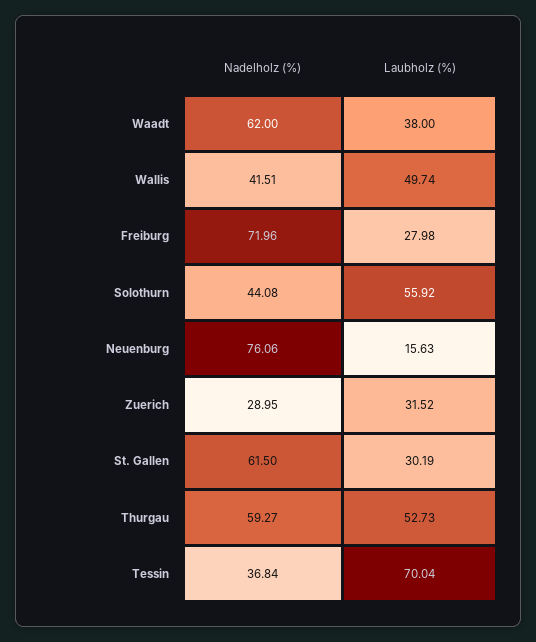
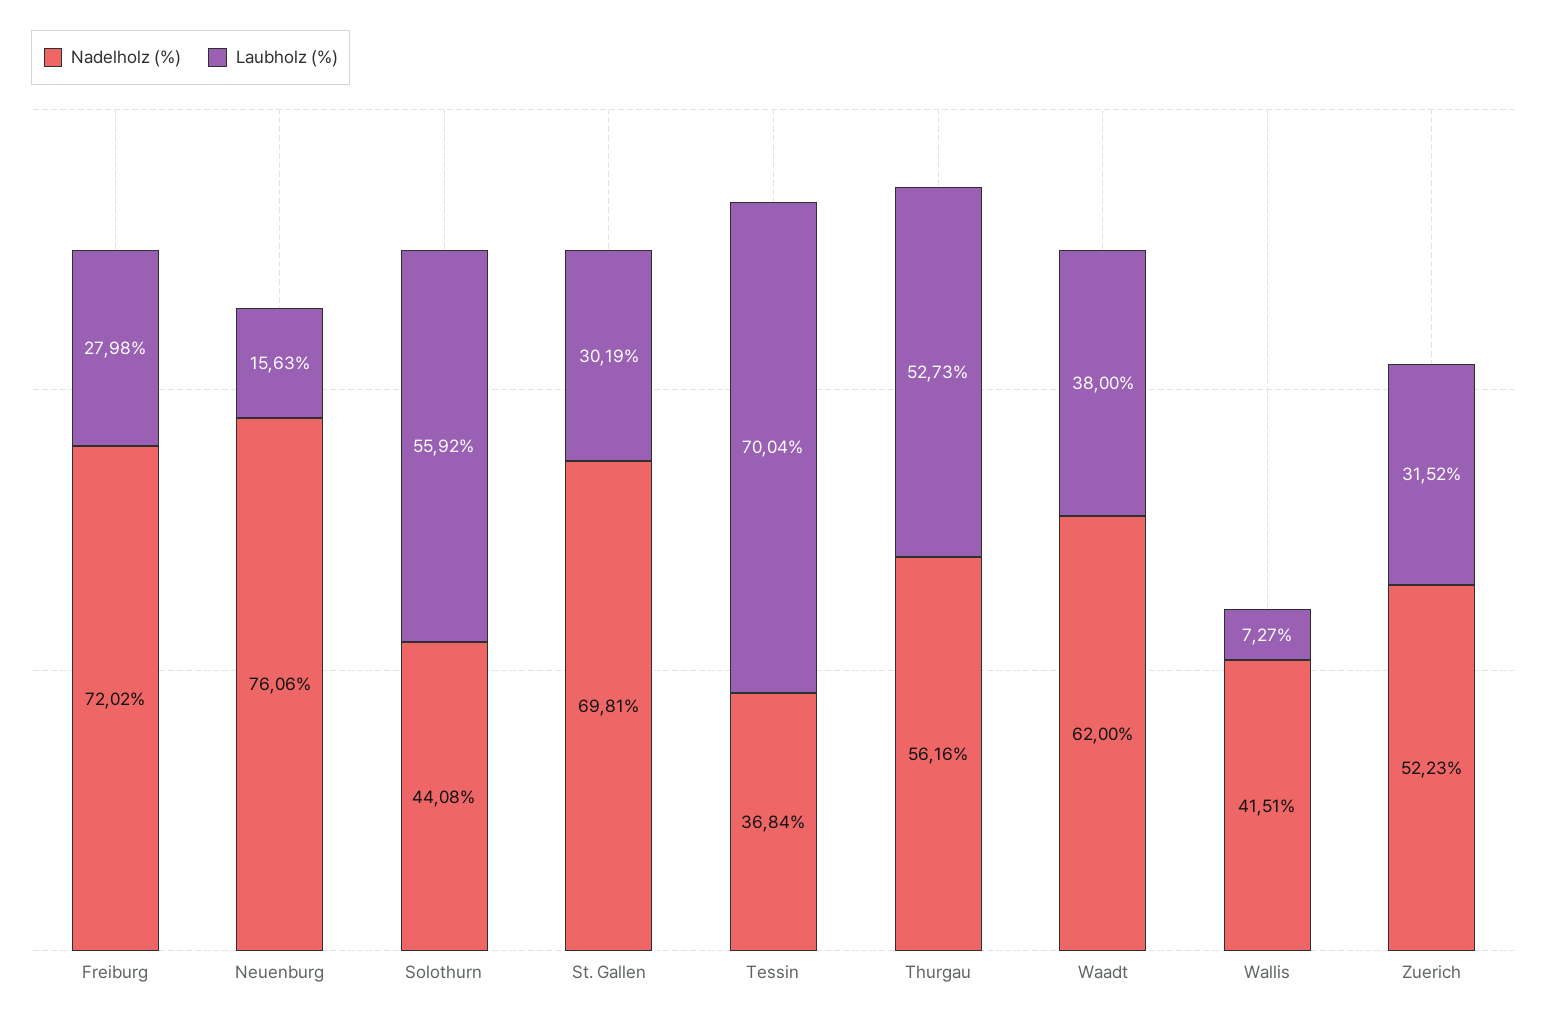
  {
    "Nadelholz (%)": {
      "Waadt": 62,
      "Wallis": 41.51,
-     "Freiburg": 71.96,
+     "Freiburg": 72.02,
      "Solothurn": 44.08,
      "Neuenburg": 76.06,
-     "Zuerich": 28.95,
+     "Zuerich": 52.23,
-     "St. Gallen": 61.5,
+     "St. Gallen": 69.81,
-     "Thurgau": 59.27,
+     "Thurgau": 56.16,
      "Tessin": 36.84
    },
    "Laubholz (%)": {
      "Waadt": 38,
-     "Wallis": 49.74,
+     "Wallis": 7.27,
      "Freiburg": 27.98,
      "Solothurn": 55.92,
      "Neuenburg": 15.63,
      "Zuerich": 31.52,
      "St. Gallen": 30.19,
      "Thurgau": 52.73,
      "Tessin": 70.04
    }
  }

